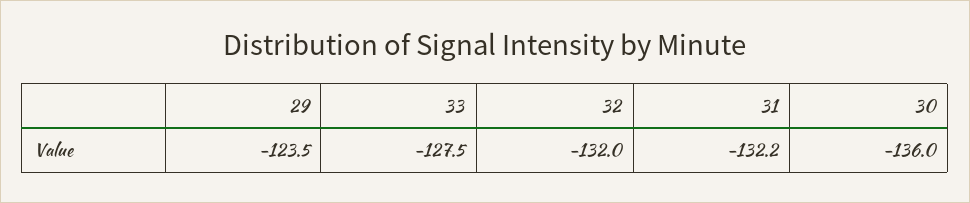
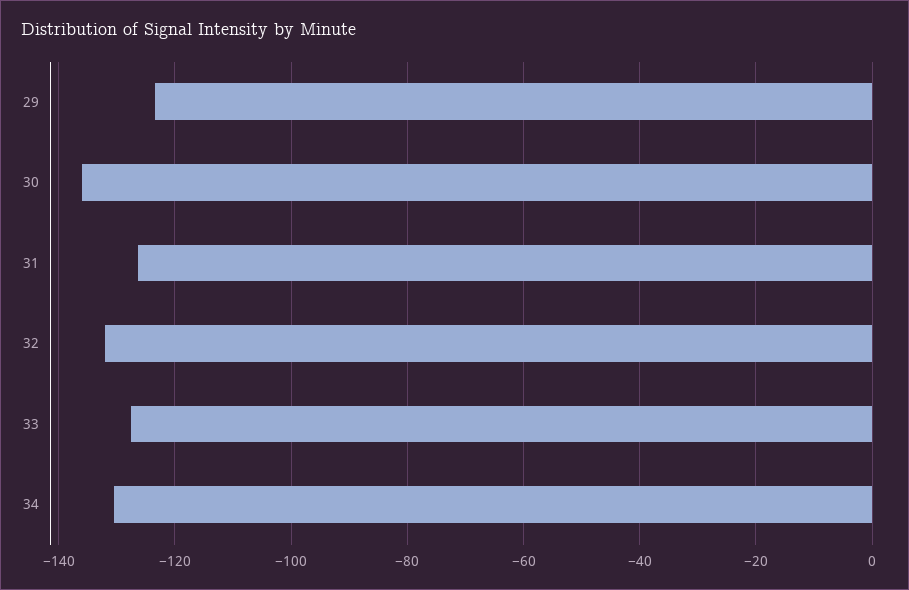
  {
    "29": -123.5,
    "33": -127.5,
    "32": -132,
-   "31": -132.2,
+   "31": -126,
-   "30": -136
+   "30": -136,
+   "34": -130
  }

